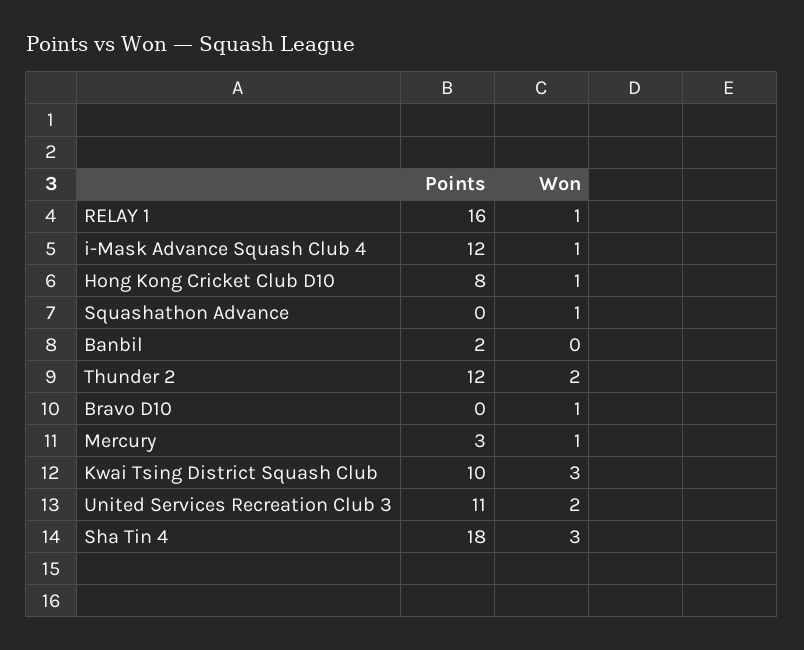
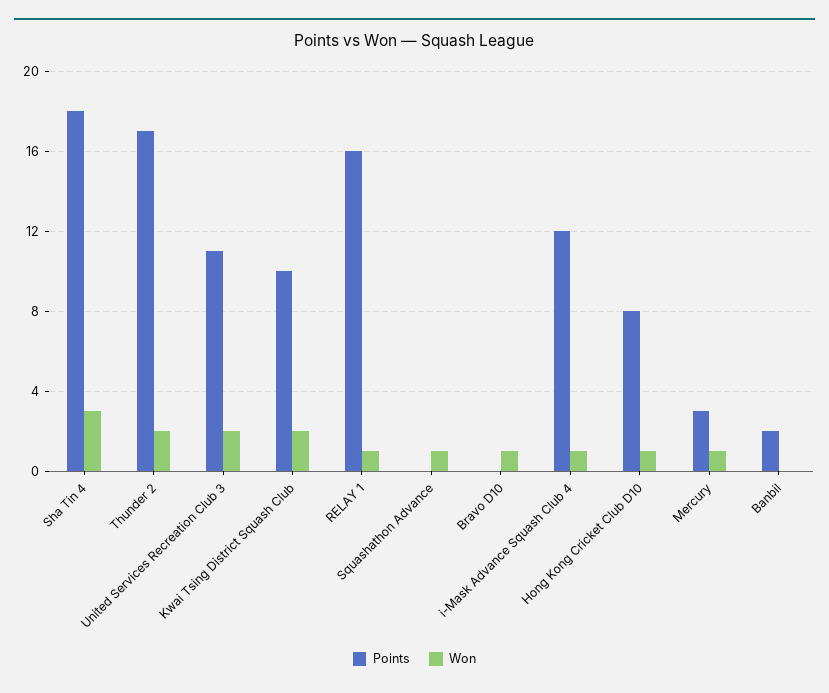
  {
    "Points": {
      "RELAY 1": 16,
      "i-Mask Advance Squash Club 4": 12,
      "Hong Kong Cricket Club D10": 8,
      "Squashathon Advance": 0,
      "Banbil": 2,
-     "Thunder 2": 12,
+     "Thunder 2": 17,
      "Bravo D10": 0,
      "Mercury": 3,
      "Kwai Tsing District Squash Club": 10,
      "United Services Recreation Club 3": 11,
      "Sha Tin 4": 18
    },
    "Won": {
      "RELAY 1": 1,
      "i-Mask Advance Squash Club 4": 1,
      "Hong Kong Cricket Club D10": 1,
      "Squashathon Advance": 1,
      "Banbil": 0,
      "Thunder 2": 2,
      "Bravo D10": 1,
      "Mercury": 1,
-     "Kwai Tsing District Squash Club": 3,
+     "Kwai Tsing District Squash Club": 2,
      "United Services Recreation Club 3": 2,
      "Sha Tin 4": 3
    }
  }

